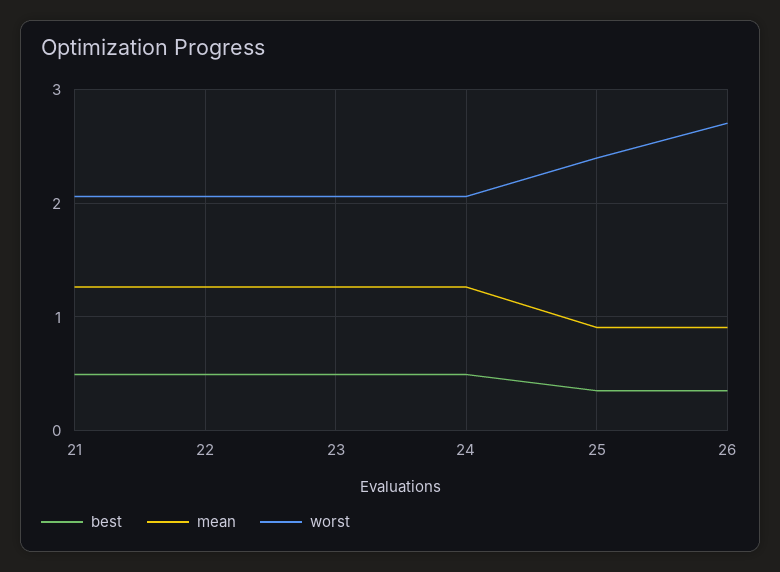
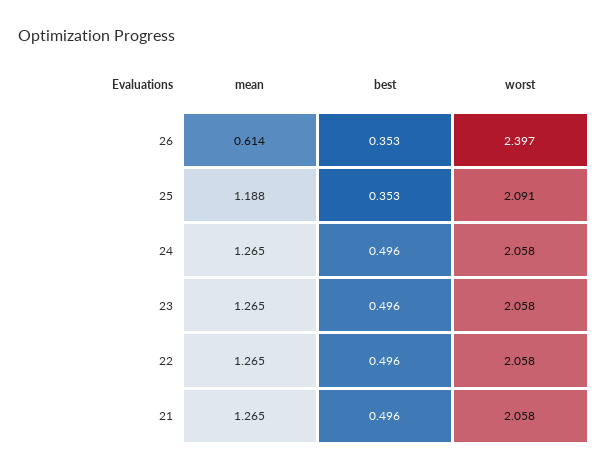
  {
    "best": {
      "21": 0.496,
      "22": 0.496,
      "23": 0.496,
      "24": 0.496,
      "25": 0.353,
      "26": 0.353
    },
    "mean": {
      "21": 1.265,
      "22": 1.265,
      "23": 1.265,
      "24": 1.265,
-     "25": 0.9,
+     "25": 1.188,
-     "26": 0.9
+     "26": 0.614
    },
    "worst": {
      "21": 2.058,
      "22": 2.058,
      "23": 2.058,
      "24": 2.058,
-     "25": 2.4,
+     "25": 2.091,
-     "26": 2.7
+     "26": 2.397
    }
  }

